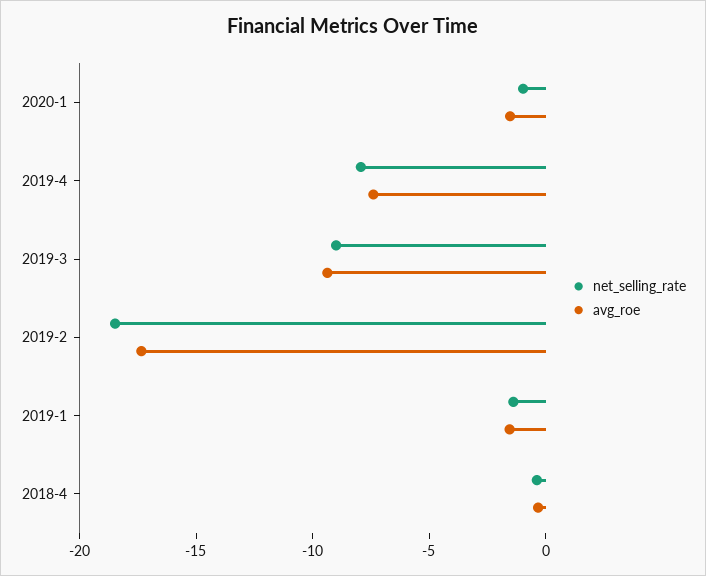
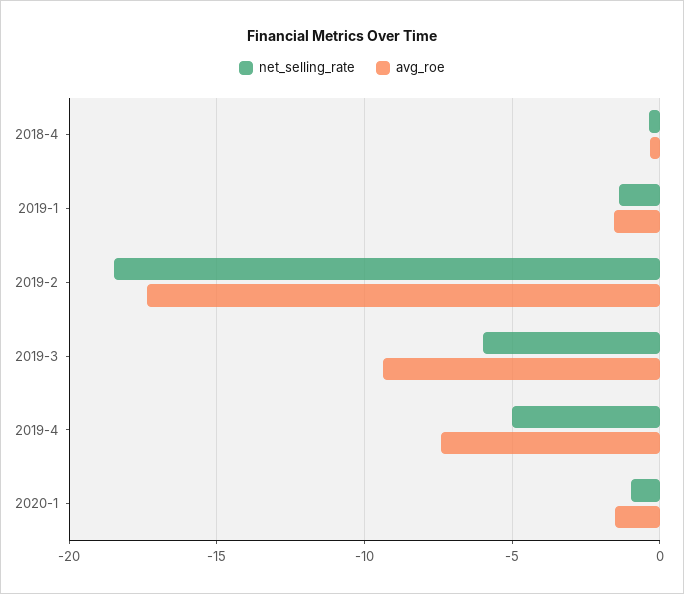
  {
    "net_selling_rate": {
      "2020-1": -1,
-     "2019-4": -8,
+     "2019-4": -5,
-     "2019-3": -9,
+     "2019-3": -6,
      "2019-2": -18.5,
      "2019-1": -1.5,
      "2018-4": -0.5
    },
    "avg_roe": {
      "2020-1": -1.5,
      "2019-4": -7.5,
      "2019-3": -9.5,
      "2019-2": -17.5,
      "2019-1": -1.5,
      "2018-4": -0.5
    }
  }

